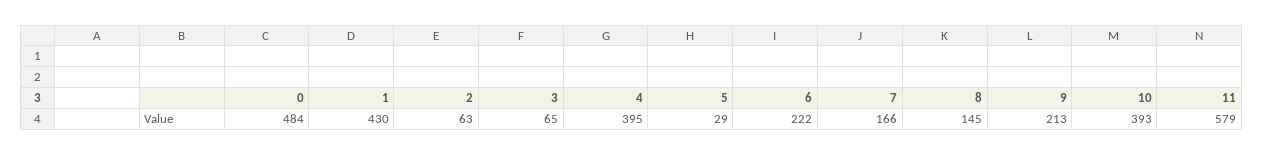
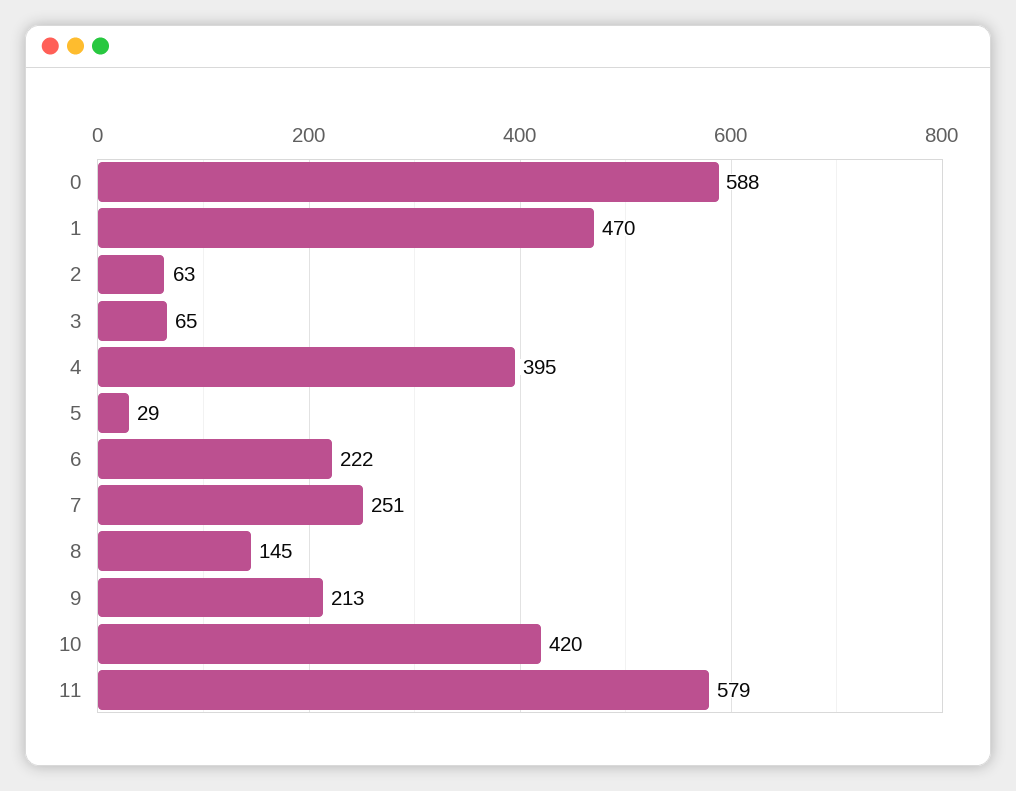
  {
-   "0": 484,
+   "0": 588,
-   "1": 430,
+   "1": 470,
    "2": 63,
    "3": 65,
    "4": 395,
    "5": 29,
    "6": 222,
-   "7": 166,
+   "7": 251,
    "8": 145,
    "9": 213,
-   "10": 393,
+   "10": 420,
    "11": 579
  }

